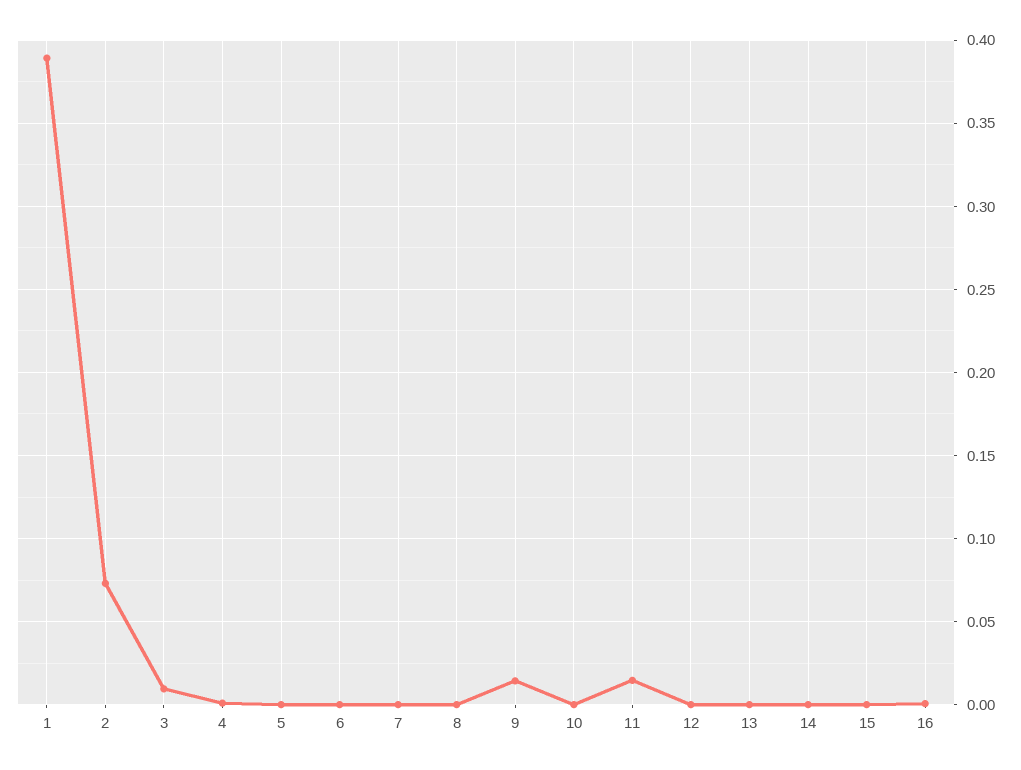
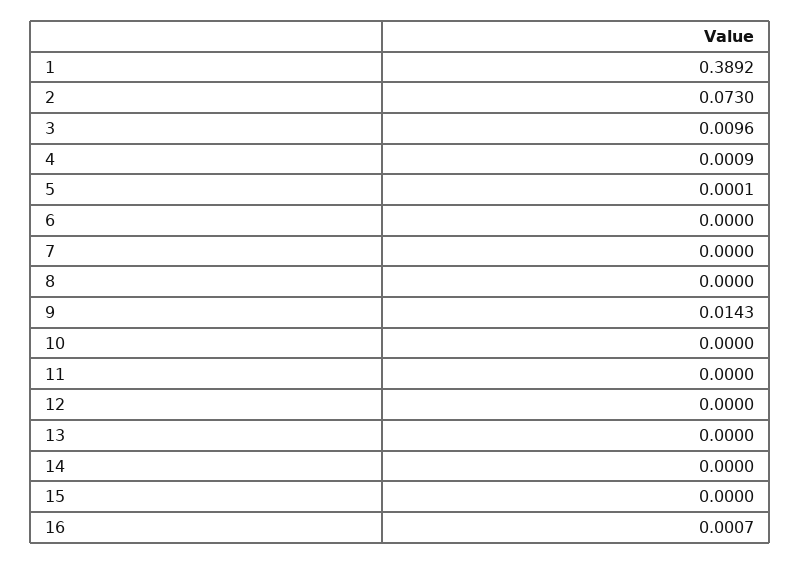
  {
    "1": 0.3892,
    "2": 0.073,
    "3": 0.0096,
    "4": 0.0009,
    "5": 0.0001,
    "6": 0,
    "7": 0,
    "8": 0,
    "9": 0.0143,
    "10": 0,
-   "11": 0.015,
+   "11": 0,
    "12": 0,
    "13": 0,
    "14": 0,
    "15": 0,
    "16": 0.0007
  }

